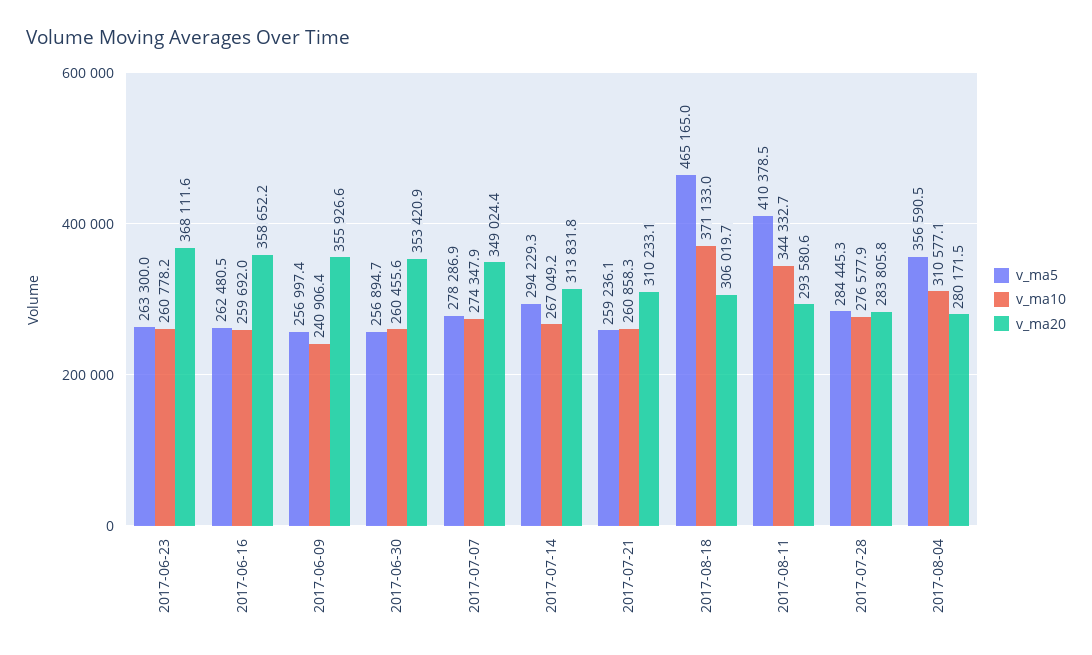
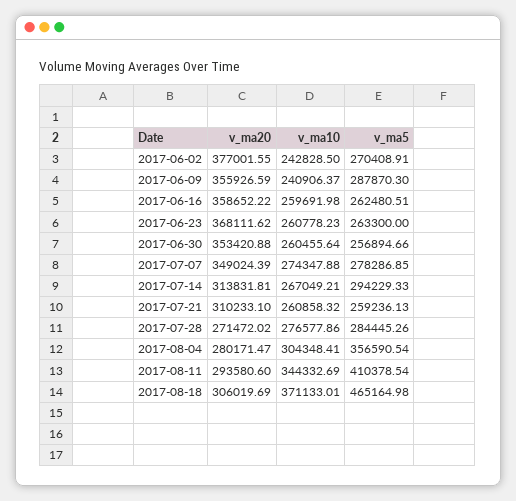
  {
    "v_ma5": {
      "2017-06-23": 263300,
      "2017-06-16": 262480.51,
-     "2017-06-09": 256997.4,
+     "2017-06-09": 287870.3,
      "2017-06-30": 256894.66,
      "2017-07-07": 278286.85,
      "2017-07-14": 294229.33,
      "2017-07-21": 259236.13,
      "2017-08-18": 465164.98,
      "2017-08-11": 410378.54,
      "2017-07-28": 284445.26,
-     "2017-08-04": 356590.54
+     "2017-08-04": 356590.54,
+     "2017-06-02": 270408.91
    },
    "v_ma10": {
      "2017-06-23": 260778.23,
      "2017-06-16": 259691.98,
      "2017-06-09": 240906.37,
      "2017-06-30": 260455.64,
      "2017-07-07": 274347.88,
      "2017-07-14": 267049.21,
      "2017-07-21": 260858.32,
      "2017-08-18": 371133.01,
      "2017-08-11": 344332.69,
      "2017-07-28": 276577.86,
-     "2017-08-04": 310577.1
+     "2017-08-04": 304348.41,
+     "2017-06-02": 242828.5
    },
    "v_ma20": {
      "2017-06-23": 368111.62,
      "2017-06-16": 358652.22,
      "2017-06-09": 355926.59,
      "2017-06-30": 353420.88,
      "2017-07-07": 349024.39,
      "2017-07-14": 313831.81,
      "2017-07-21": 310233.1,
      "2017-08-18": 306019.69,
      "2017-08-11": 293580.6,
-     "2017-07-28": 283805.8,
+     "2017-07-28": 271472.02,
-     "2017-08-04": 280171.47
+     "2017-08-04": 280171.47,
+     "2017-06-02": 377001.55
    }
  }

